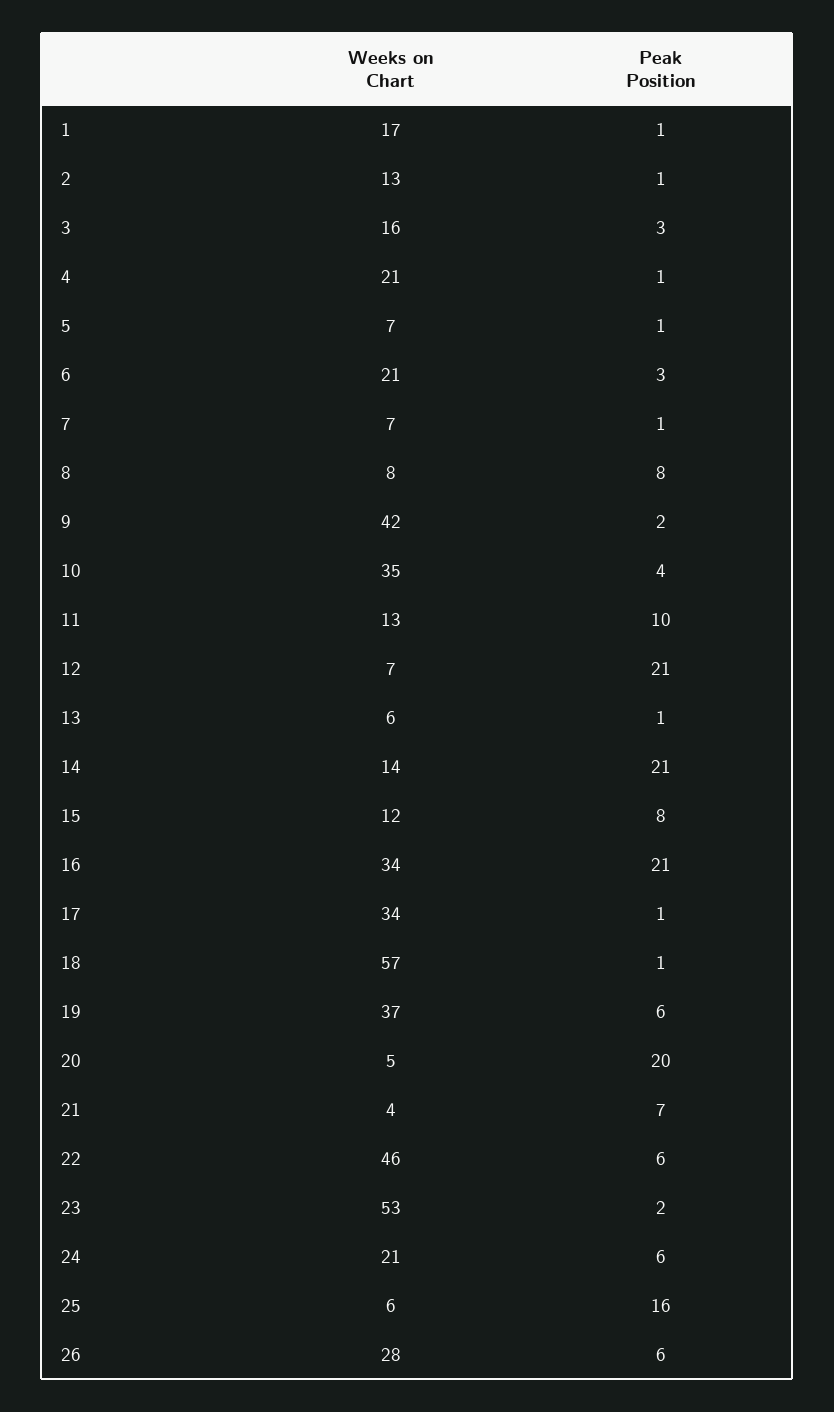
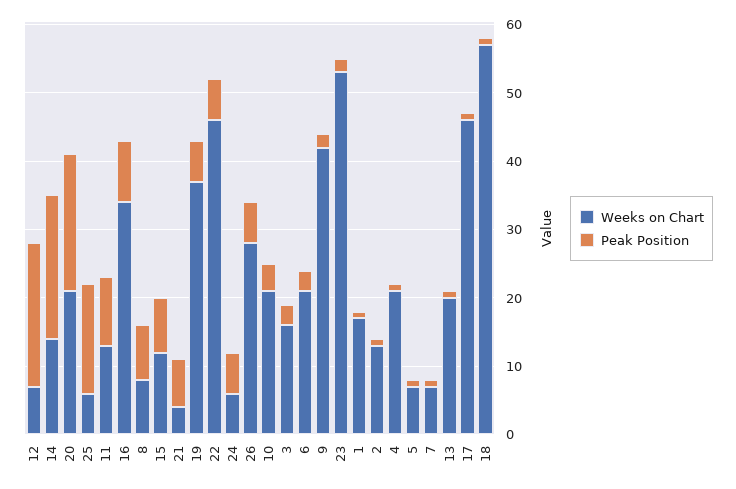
  {
    "Weeks on Chart": {
      "1": 17,
      "2": 13,
      "3": 16,
      "4": 21,
      "5": 7,
      "6": 21,
      "7": 7,
      "8": 8,
      "9": 42,
-     "10": 35,
+     "10": 20,
      "11": 13,
      "12": 7,
-     "13": 6,
+     "13": 20,
      "14": 14,
      "15": 12,
      "16": 34,
-     "17": 34,
+     "17": 45,
      "18": 57,
      "19": 37,
-     "20": 5,
+     "20": 20,
      "21": 4,
      "22": 46,
      "23": 53,
-     "24": 21,
+     "24": 5,
      "25": 6,
      "26": 28
    },
    "Peak Position": {
      "1": 1,
      "2": 1,
      "3": 3,
      "4": 1,
      "5": 1,
      "6": 3,
      "7": 1,
      "8": 8,
      "9": 2,
      "10": 4,
      "11": 10,
      "12": 21,
      "13": 1,
      "14": 21,
      "15": 8,
-     "16": 21,
+     "16": 10,
      "17": 1,
      "18": 1,
      "19": 6,
      "20": 20,
      "21": 7,
      "22": 6,
      "23": 2,
      "24": 6,
      "25": 16,
      "26": 6
    }
  }

